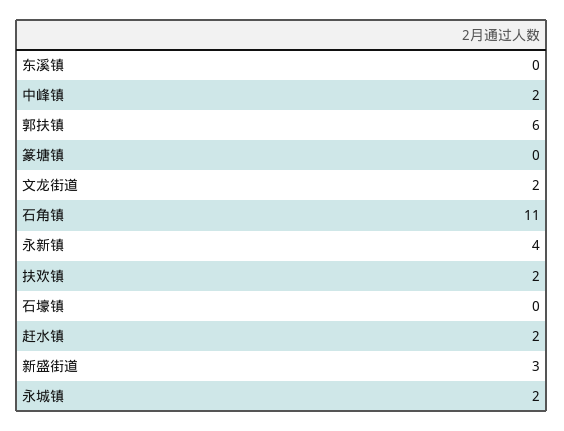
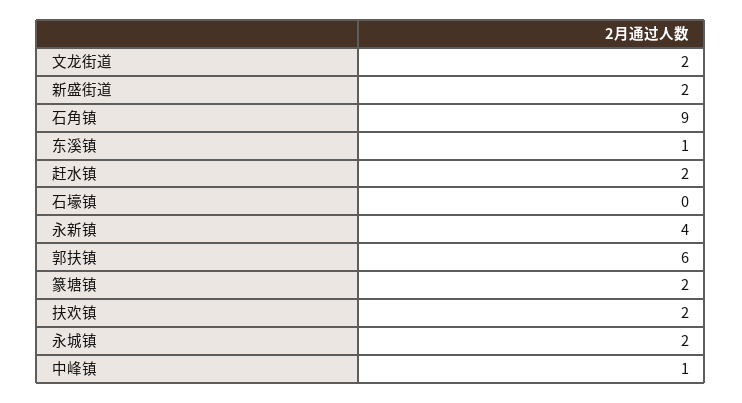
  {
-   "东溪镇": 0,
+   "东溪镇": 1,
-   "中峰镇": 2,
+   "中峰镇": 1,
    "郭扶镇": 6,
-   "篆塘镇": 0,
+   "篆塘镇": 2,
    "文龙街道": 2,
-   "石角镇": 11,
+   "石角镇": 9,
    "永新镇": 4,
    "扶欢镇": 2,
    "石壕镇": 0,
    "赶水镇": 2,
-   "新盛街道": 3,
+   "新盛街道": 2,
    "永城镇": 2
  }

